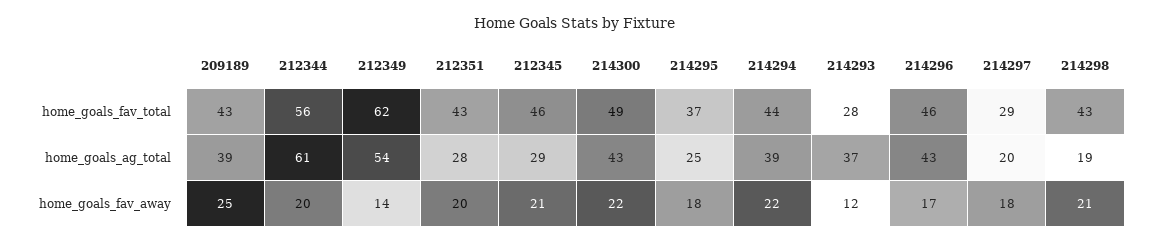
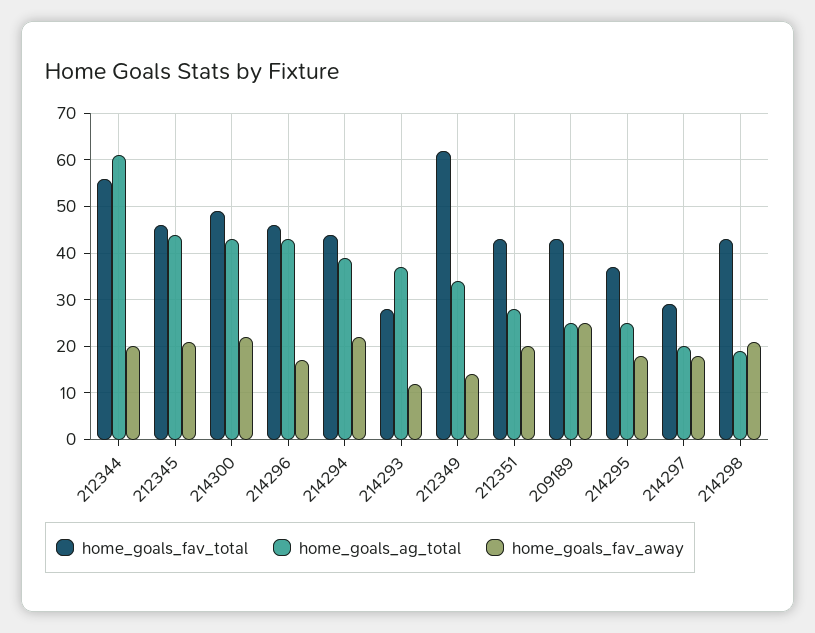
  {
    "home_goals_fav_total": {
      "209189": 43,
      "212344": 56,
      "212349": 62,
      "212351": 43,
      "212345": 46,
      "214300": 49,
      "214295": 37,
      "214294": 44,
      "214293": 28,
      "214296": 46,
      "214297": 29,
      "214298": 43
    },
    "home_goals_ag_total": {
-     "209189": 39,
+     "209189": 25,
      "212344": 61,
-     "212349": 54,
+     "212349": 35,
      "212351": 28,
-     "212345": 29,
+     "212345": 45,
      "214300": 43,
      "214295": 25,
      "214294": 39,
      "214293": 37,
      "214296": 43,
      "214297": 20,
      "214298": 19
    },
    "home_goals_fav_away": {
      "209189": 25,
      "212344": 20,
      "212349": 14,
      "212351": 20,
      "212345": 21,
      "214300": 22,
      "214295": 18,
      "214294": 22,
      "214293": 12,
      "214296": 17,
      "214297": 18,
      "214298": 21
    }
  }

